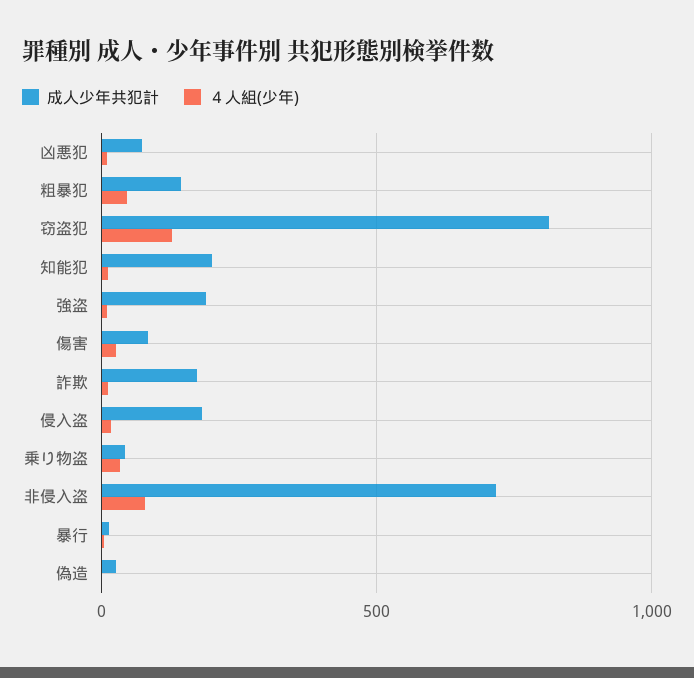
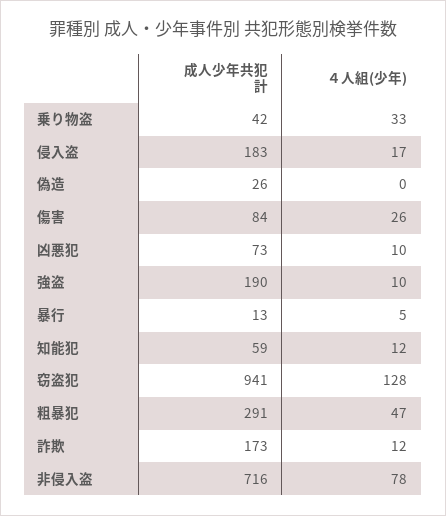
  {
    "成人少年共犯計": {
      "凶悪犯": 73,
-     "粗暴犯": 150,
+     "粗暴犯": 291,
-     "窃盗犯": 800,
+     "窃盗犯": 941,
-     "知能犯": 200,
+     "知能犯": 59,
      "強盗": 190,
      "傷害": 84,
      "詐欺": 173,
      "侵入盗": 183,
      "乗り物盗": 42,
      "非侵入盗": 716,
      "暴行": 13,
      "偽造": 26
    },
    "４人組(少年)": {
      "凶悪犯": 10,
      "粗暴犯": 47,
      "窃盗犯": 128,
      "知能犯": 12,
      "強盗": 10,
      "傷害": 26,
      "詐欺": 12,
      "侵入盗": 17,
      "乗り物盗": 33,
      "非侵入盗": 78,
      "暴行": 5,
      "偽造": 0
    }
  }

